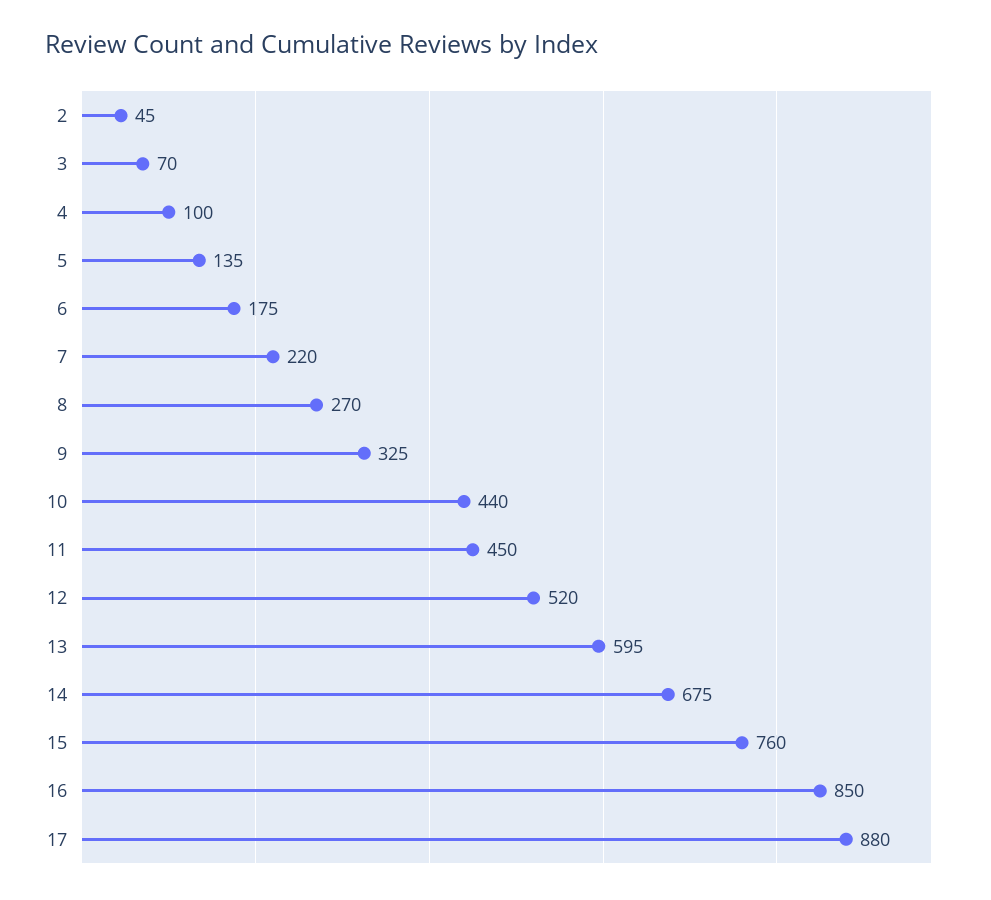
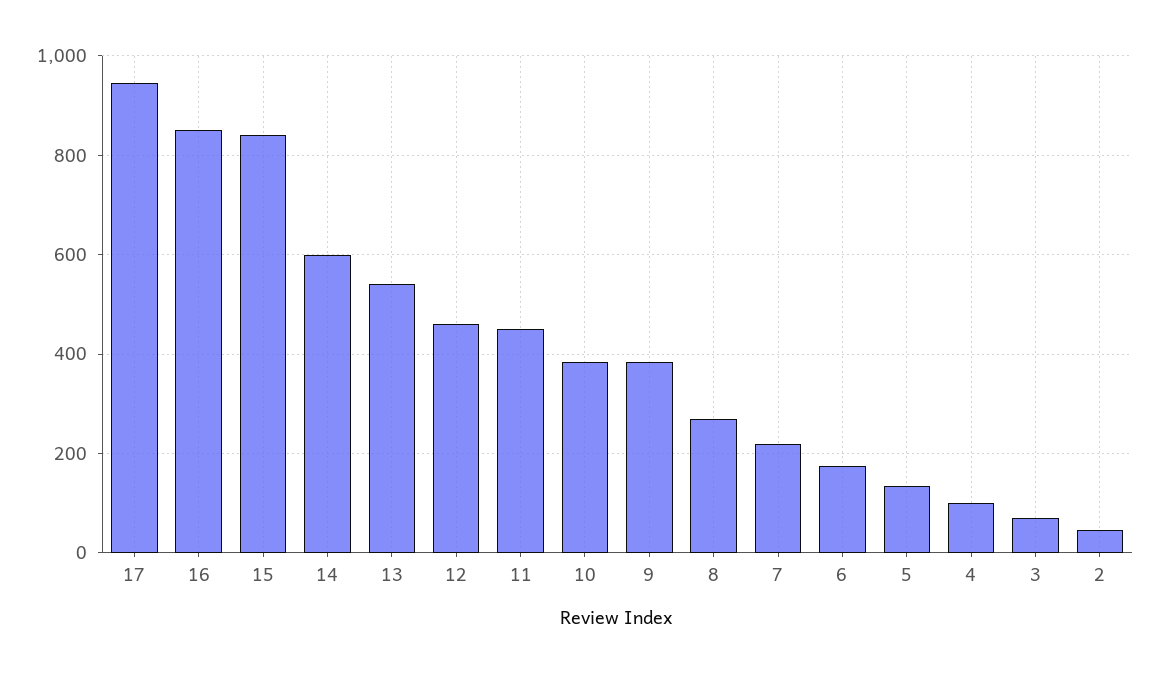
  {
    "2": 45,
    "3": 70,
    "4": 100,
    "5": 135,
    "6": 175,
    "7": 220,
    "8": 270,
-   "9": 325,
+   "9": 380,
-   "10": 440,
+   "10": 380,
    "11": 450,
-   "12": 520,
+   "12": 460,
-   "13": 595,
+   "13": 540,
-   "14": 675,
+   "14": 600,
-   "15": 760,
+   "15": 840,
    "16": 850,
-   "17": 880
+   "17": 940
  }

